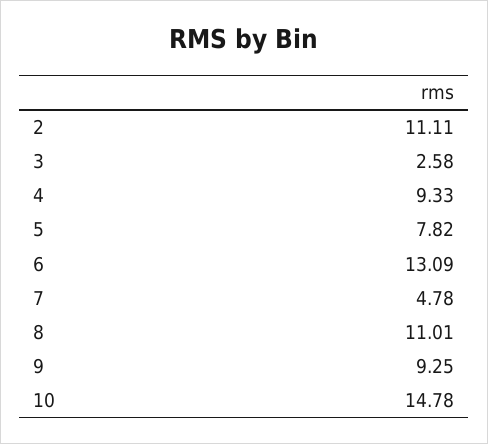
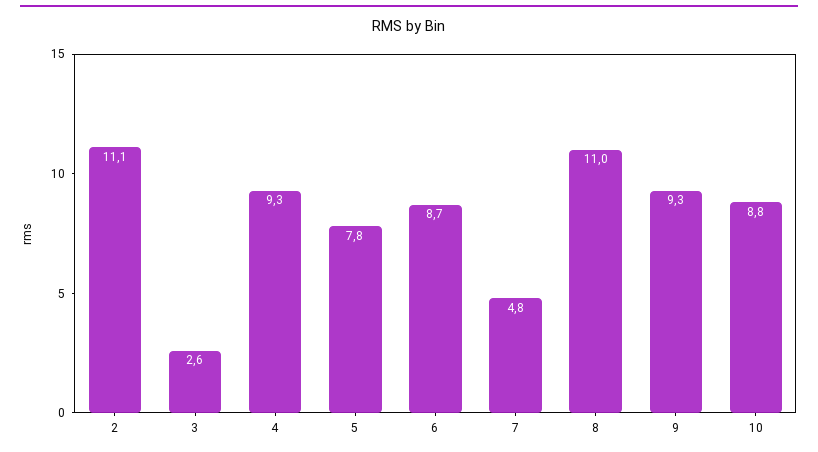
  {
    "2": 11.11,
    "3": 2.58,
    "4": 9.33,
    "5": 7.82,
-   "6": 13.09,
+   "6": 8.7,
    "7": 4.78,
    "8": 11.01,
    "9": 9.25,
-   "10": 14.78
+   "10": 8.8
  }

